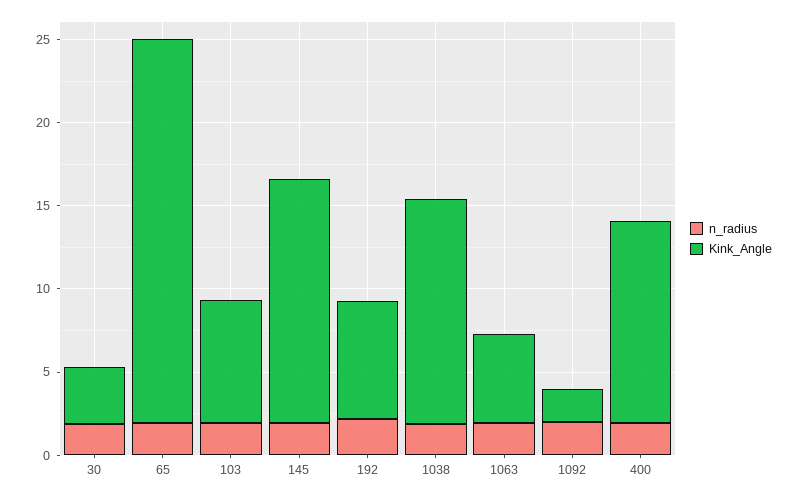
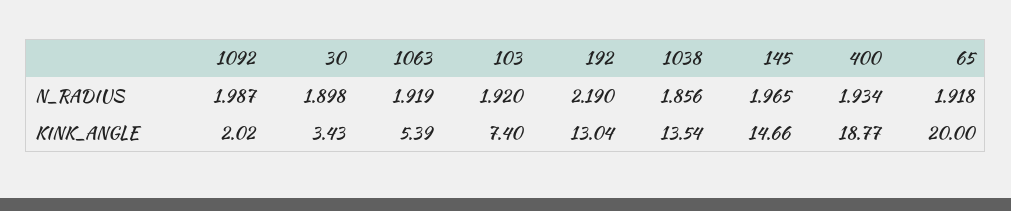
  {
    "n_radius": {
      "30": 1.898,
      "65": 1.918,
      "103": 1.92,
      "145": 1.965,
      "192": 2.19,
      "1038": 1.856,
      "1063": 1.919,
      "1092": 1.987,
      "400": 1.934
    },
    "Kink_Angle": {
      "30": 3.43,
-     "65": 23,
+     "65": 20,
      "103": 7.4,
      "145": 14.66,
-     "192": 7,
+     "192": 13.04,
      "1038": 13.54,
      "1063": 5.39,
      "1092": 2.02,
-     "400": 12
+     "400": 18.77
    }
  }

